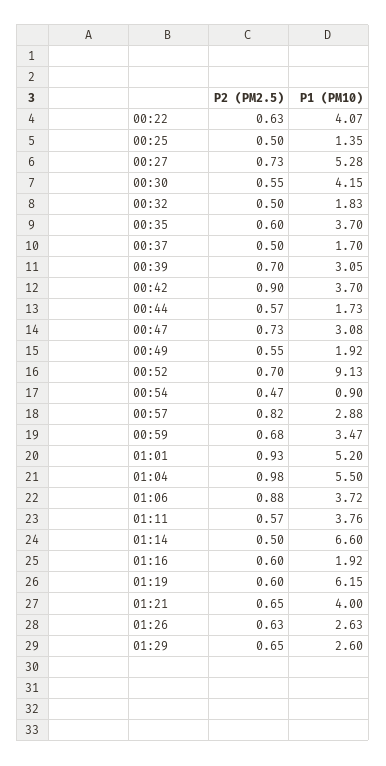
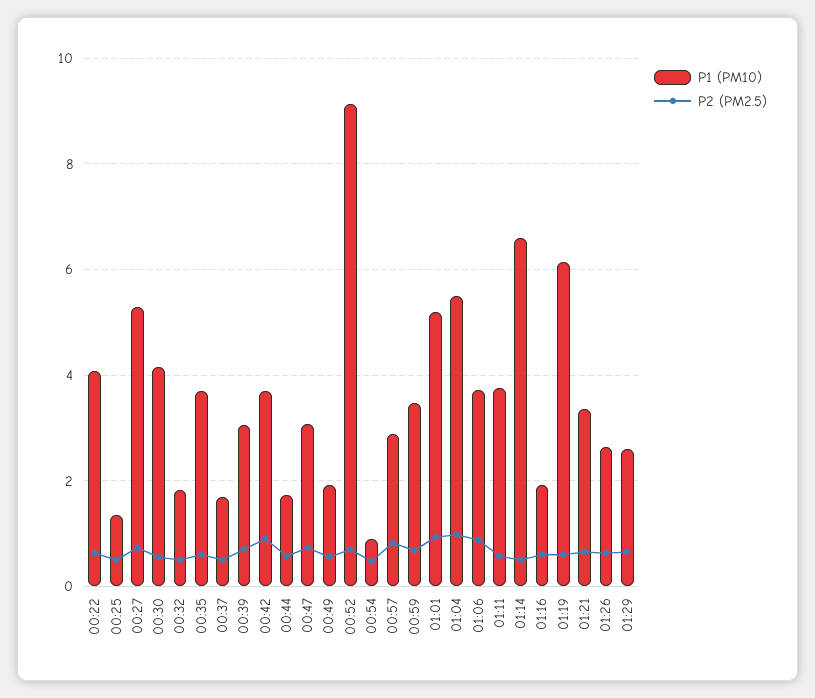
  {
    "P2 (PM2.5)": {
      "00:22": 0.63,
      "00:25": 0.5,
      "00:27": 0.73,
      "00:30": 0.55,
      "00:32": 0.5,
      "00:35": 0.6,
      "00:37": 0.5,
      "00:39": 0.7,
      "00:42": 0.9,
      "00:44": 0.57,
      "00:47": 0.73,
      "00:49": 0.55,
      "00:52": 0.7,
      "00:54": 0.47,
      "00:57": 0.82,
      "00:59": 0.68,
      "01:01": 0.93,
      "01:04": 0.98,
      "01:06": 0.88,
      "01:11": 0.57,
      "01:14": 0.5,
      "01:16": 0.6,
      "01:19": 0.6,
      "01:21": 0.65,
      "01:26": 0.63,
      "01:29": 0.65
    },
    "P1 (PM10)": {
      "00:22": 4.07,
      "00:25": 1.35,
      "00:27": 5.28,
      "00:30": 4.15,
      "00:32": 1.83,
      "00:35": 3.7,
      "00:37": 1.7,
      "00:39": 3.05,
      "00:42": 3.7,
      "00:44": 1.73,
      "00:47": 3.08,
      "00:49": 1.92,
      "00:52": 9.13,
      "00:54": 0.9,
      "00:57": 2.88,
      "00:59": 3.47,
      "01:01": 5.2,
      "01:04": 5.5,
      "01:06": 3.72,
      "01:11": 3.76,
      "01:14": 6.6,
      "01:16": 1.92,
      "01:19": 6.15,
-     "01:21": 4,
+     "01:21": 3.4,
      "01:26": 2.63,
      "01:29": 2.6
    }
  }

